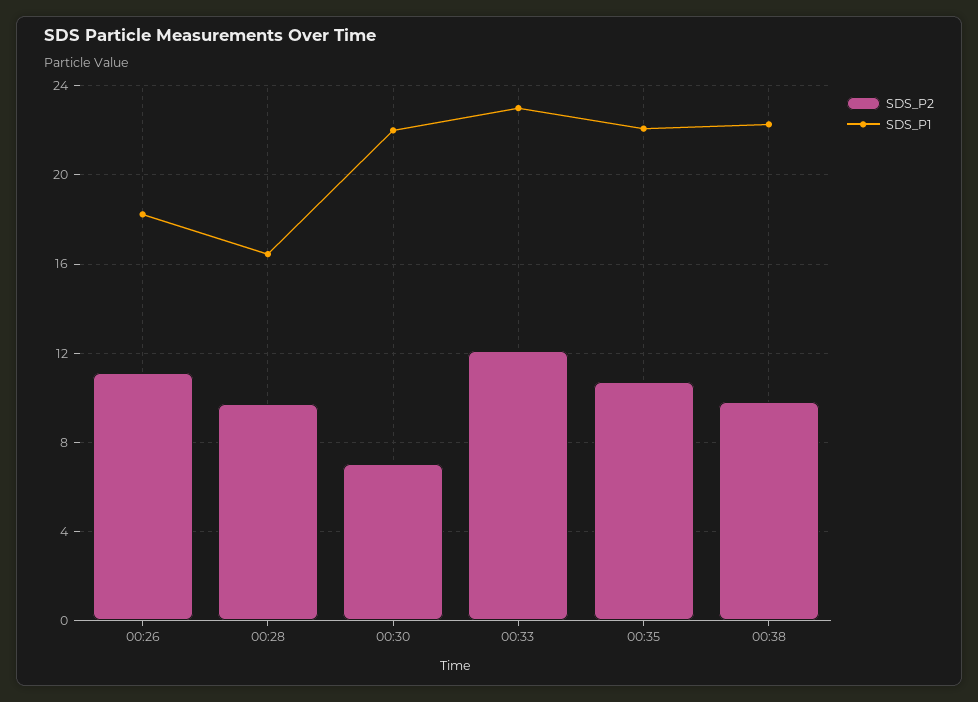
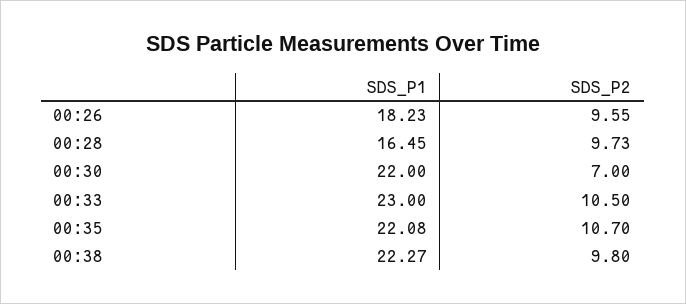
  {
    "SDS_P2": {
-     "00:26": 11,
+     "00:26": 9.55,
      "00:28": 9.73,
      "00:30": 7,
-     "00:33": 12,
+     "00:33": 10.5,
      "00:35": 10.7,
      "00:38": 9.8
    },
    "SDS_P1": {
      "00:26": 18.23,
      "00:28": 16.45,
      "00:30": 22,
      "00:33": 23,
      "00:35": 22.08,
      "00:38": 22.27
    }
  }

